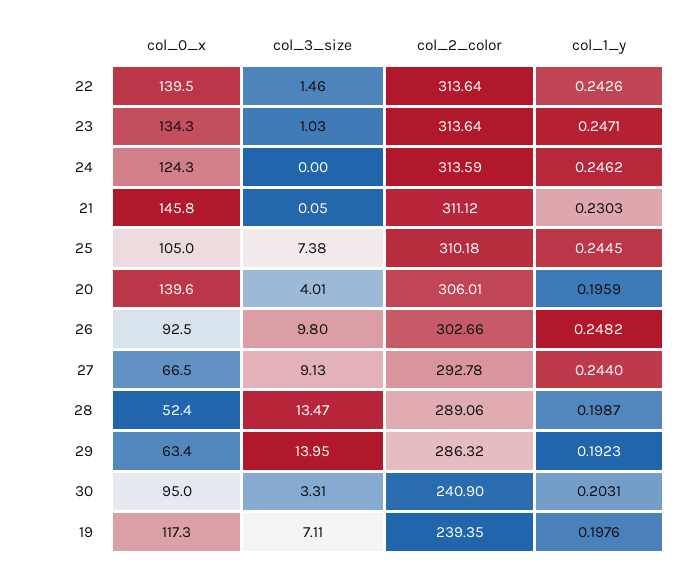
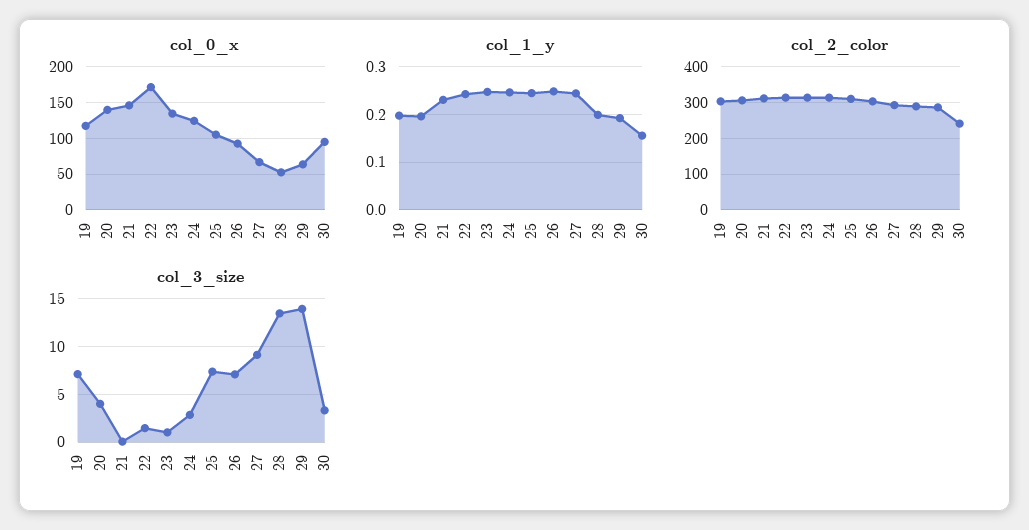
  {
    "col_0_x": {
-     "22": 139.5,
+     "22": 170,
      "23": 134.3,
      "24": 124.3,
      "21": 145.8,
      "25": 105,
      "20": 139.6,
      "26": 92.5,
      "27": 66.5,
      "28": 52.4,
      "29": 63.4,
      "30": 95,
      "19": 117.3
    },
    "col_3_size": {
      "22": 1.46,
      "23": 1.03,
-     "24": 0,
+     "24": 3,
      "21": 0.05,
      "25": 7.38,
      "20": 4.01,
-     "26": 9.8,
+     "26": 7,
      "27": 9.13,
      "28": 13.47,
      "29": 13.95,
      "30": 3.31,
      "19": 7.11
    },
    "col_2_color": {
      "22": 313.64,
      "23": 313.64,
      "24": 313.59,
      "21": 311.12,
      "25": 310.18,
      "20": 306.01,
      "26": 302.66,
      "27": 292.78,
      "28": 289.06,
      "29": 286.32,
      "30": 240.9,
-     "19": 239.35
+     "19": 300
    },
    "col_1_y": {
      "22": 0.2426,
      "23": 0.2471,
      "24": 0.2462,
      "21": 0.2303,
      "25": 0.2445,
      "20": 0.1959,
      "26": 0.2482,
      "27": 0.244,
      "28": 0.1987,
      "29": 0.1923,
-     "30": 0.2031,
+     "30": 0.16,
      "19": 0.1976
    }
  }

